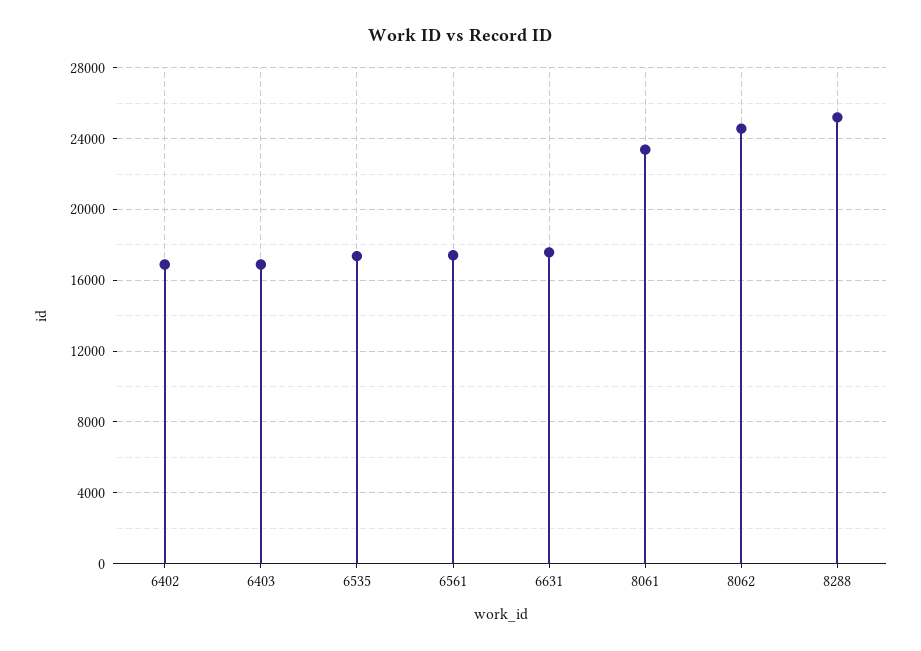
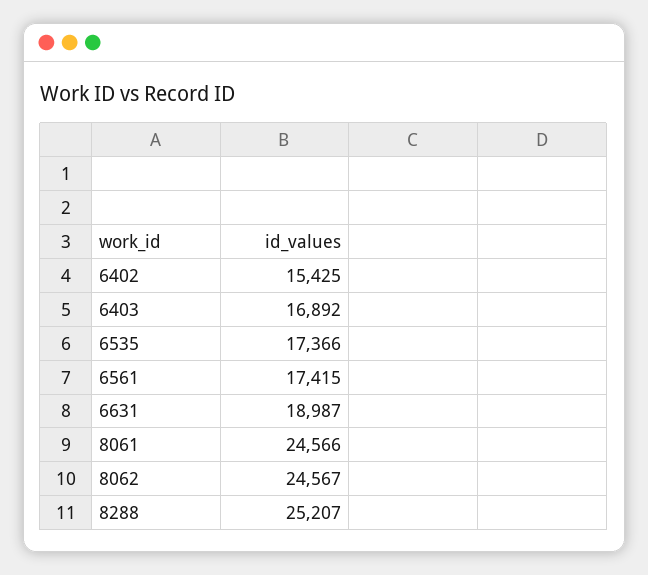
  {
-   "6402": 17000,
+   "6402": 15425,
    "6403": 16892,
    "6535": 17366,
    "6561": 17415,
-   "6631": 17500,
+   "6631": 18987,
-   "8061": 23500,
+   "8061": 24566,
    "8062": 24567,
    "8288": 25207
  }

